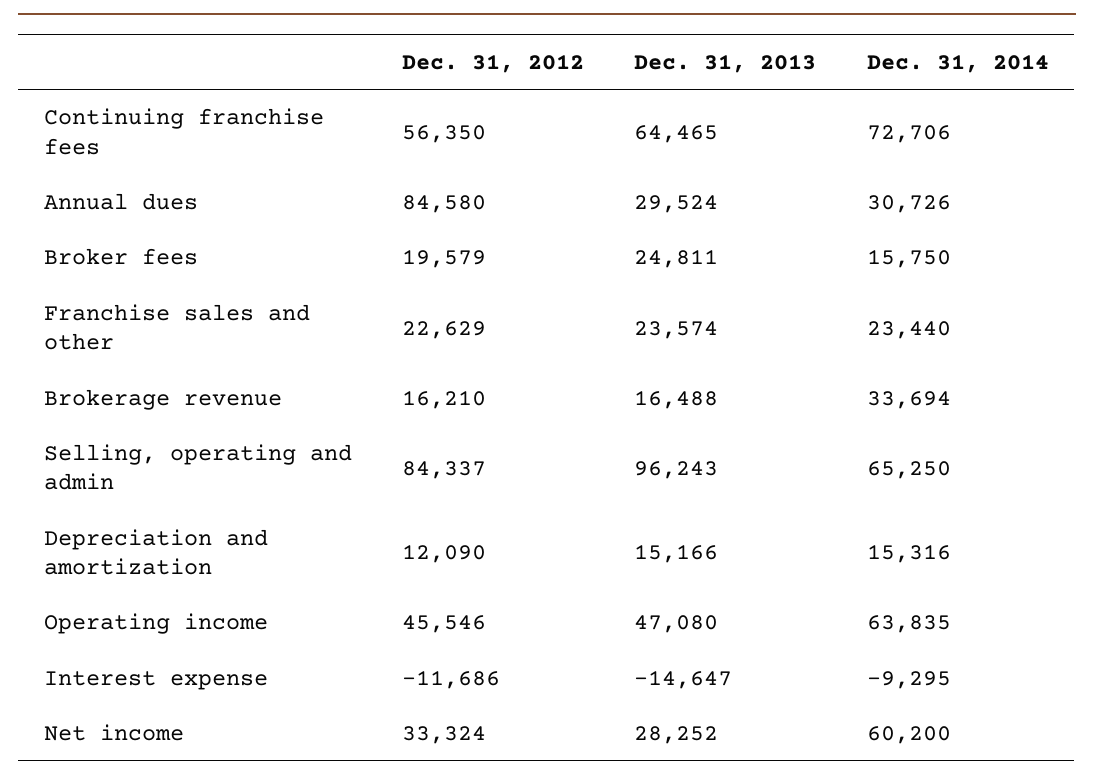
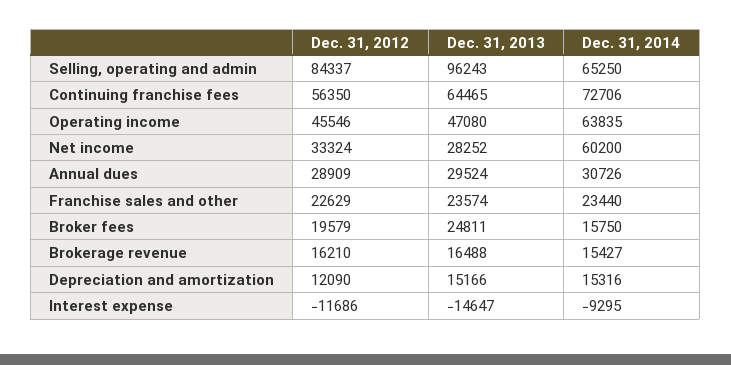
  {
    "Dec. 31, 2012": {
      "Continuing franchise fees": 56350,
-     "Annual dues": 84580,
+     "Annual dues": 28909,
      "Broker fees": 19579,
      "Franchise sales and other": 22629,
      "Brokerage revenue": 16210,
      "Selling, operating and admin": 84337,
      "Depreciation and amortization": 12090,
      "Operating income": 45546,
      "Interest expense": -11686,
      "Net income": 33324
    },
    "Dec. 31, 2013": {
      "Continuing franchise fees": 64465,
      "Annual dues": 29524,
      "Broker fees": 24811,
      "Franchise sales and other": 23574,
      "Brokerage revenue": 16488,
      "Selling, operating and admin": 96243,
      "Depreciation and amortization": 15166,
      "Operating income": 47080,
      "Interest expense": -14647,
      "Net income": 28252
    },
    "Dec. 31, 2014": {
      "Continuing franchise fees": 72706,
      "Annual dues": 30726,
      "Broker fees": 15750,
      "Franchise sales and other": 23440,
-     "Brokerage revenue": 33694,
+     "Brokerage revenue": 15427,
      "Selling, operating and admin": 65250,
      "Depreciation and amortization": 15316,
      "Operating income": 63835,
      "Interest expense": -9295,
      "Net income": 60200
    }
  }

